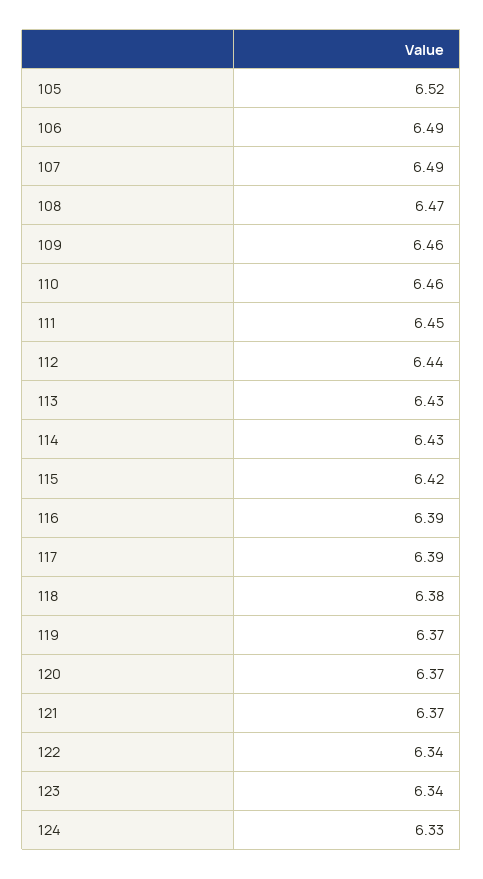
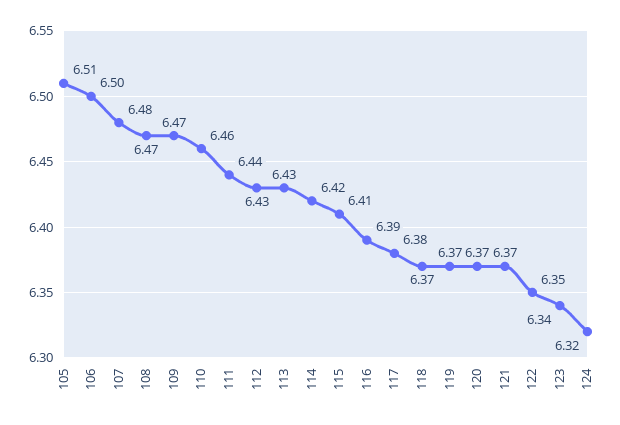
  {
-   "105": 6.52,
+   "105": 6.51,
-   "106": 6.49,
+   "106": 6.5,
-   "107": 6.49,
+   "107": 6.48,
    "108": 6.47,
-   "109": 6.46,
+   "109": 6.47,
    "110": 6.46,
-   "111": 6.45,
+   "111": 6.44,
-   "112": 6.44,
+   "112": 6.43,
    "113": 6.43,
-   "114": 6.43,
+   "114": 6.42,
-   "115": 6.42,
+   "115": 6.41,
    "116": 6.39,
-   "117": 6.39,
+   "117": 6.38,
-   "118": 6.38,
+   "118": 6.37,
    "119": 6.37,
    "120": 6.37,
    "121": 6.37,
-   "122": 6.34,
+   "122": 6.35,
    "123": 6.34,
-   "124": 6.33
+   "124": 6.32
  }

